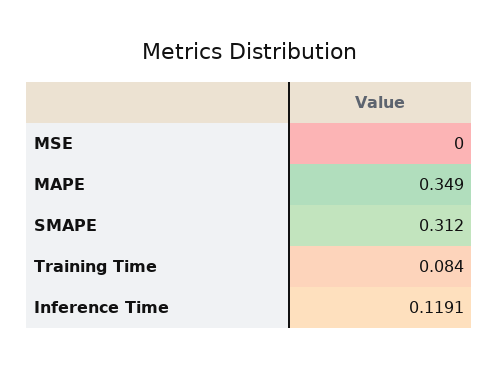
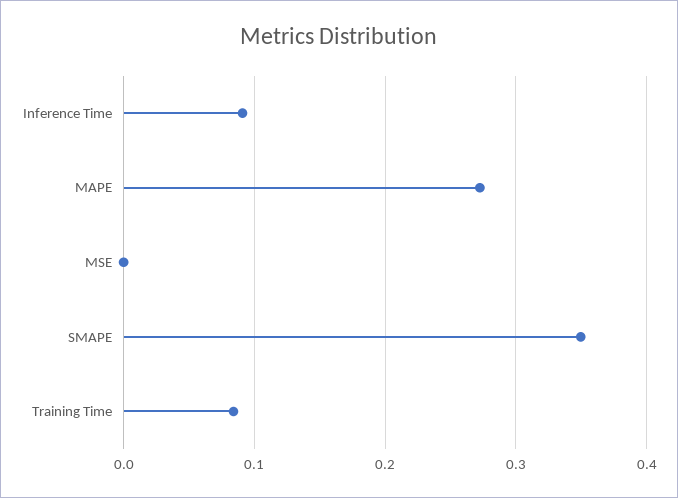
  {
    "MSE": 0,
-   "MAPE": 0.349,
+   "MAPE": 0.27,
-   "SMAPE": 0.312,
+   "SMAPE": 0.35,
    "Training Time": 0.084,
-   "Inference Time": 0.1191
+   "Inference Time": 0.09
  }

